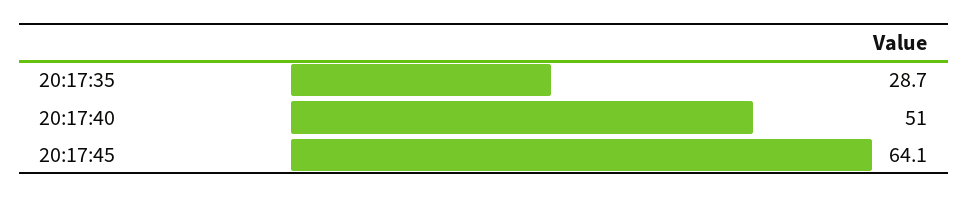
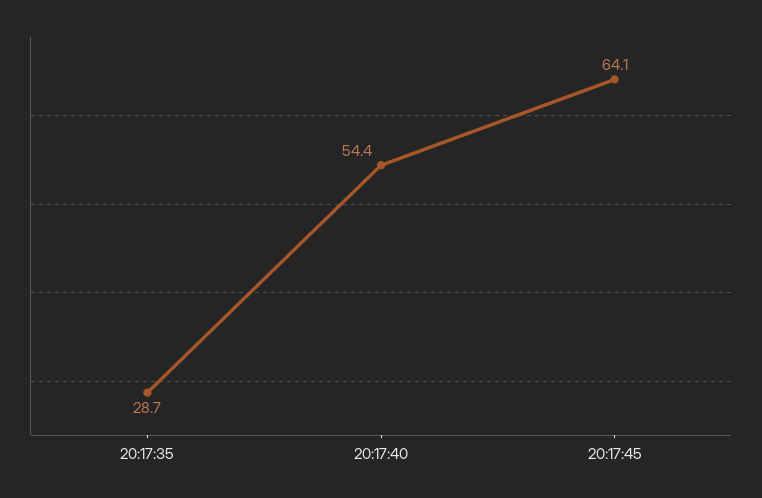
  {
    "20:17:35": 28.7,
-   "20:17:40": 51,
+   "20:17:40": 54.4,
    "20:17:45": 64.1
  }

